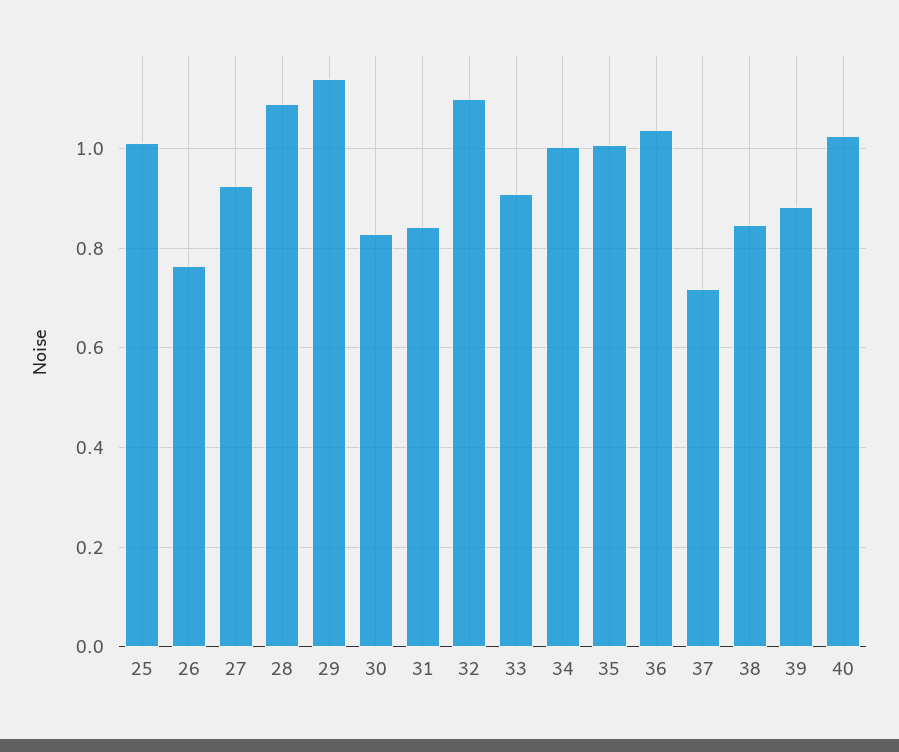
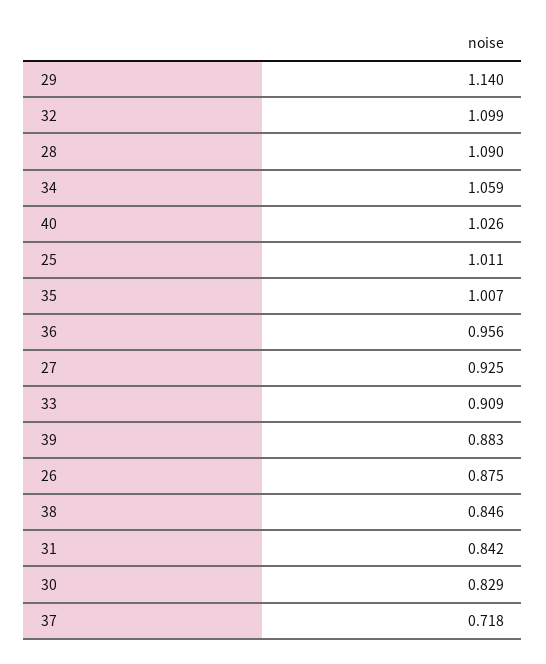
  {
    "25": 1.011,
-   "26": 0.76,
+   "26": 0.875,
    "27": 0.925,
    "28": 1.09,
    "29": 1.14,
    "30": 0.829,
    "31": 0.842,
    "32": 1.099,
    "33": 0.909,
-   "34": 1,
+   "34": 1.059,
    "35": 1.007,
-   "36": 1.04,
+   "36": 0.956,
    "37": 0.718,
    "38": 0.846,
    "39": 0.883,
    "40": 1.026
  }

